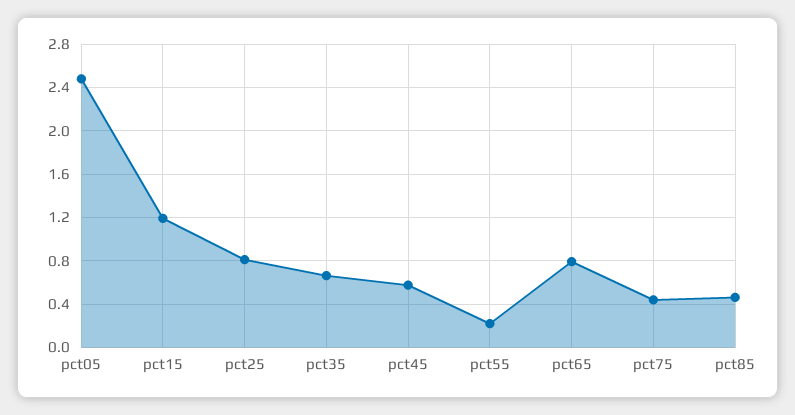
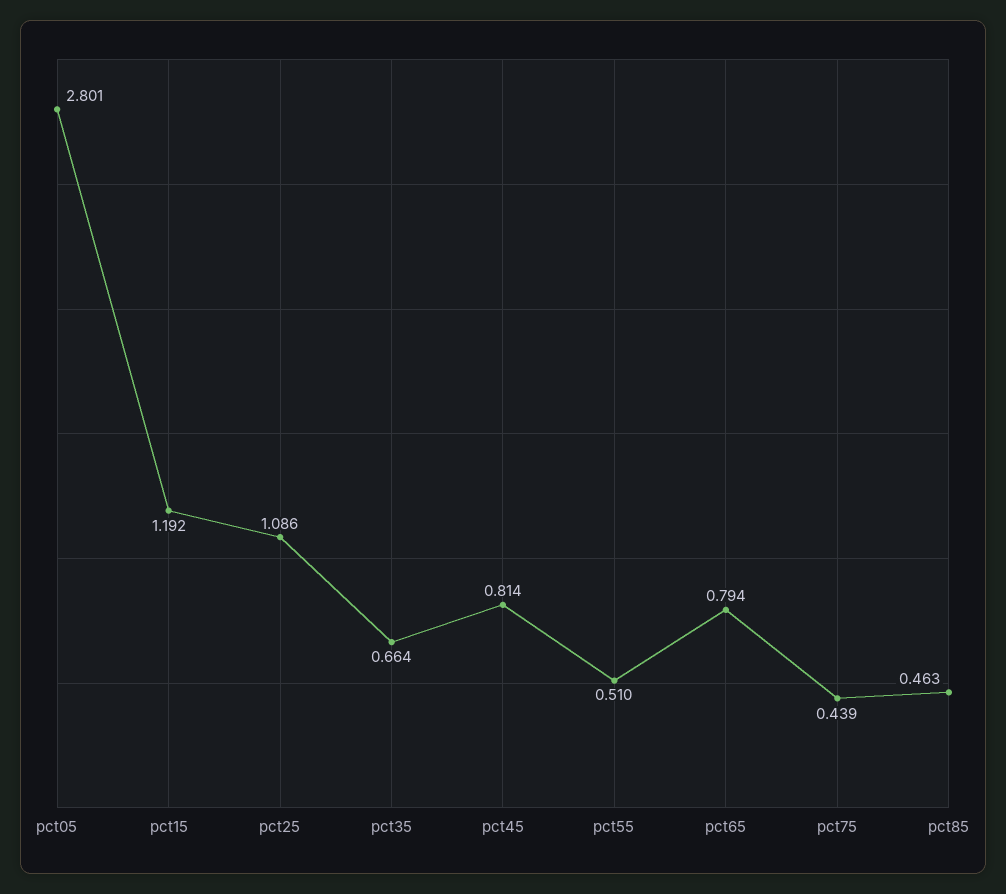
  {
-   "pct05": 2.5,
+   "pct05": 2.801,
    "pct15": 1.192,
-   "pct25": 0.8,
+   "pct25": 1.086,
    "pct35": 0.664,
-   "pct45": 0.6,
+   "pct45": 0.814,
-   "pct55": 0.2,
+   "pct55": 0.51,
    "pct65": 0.794,
    "pct75": 0.439,
    "pct85": 0.463
  }

